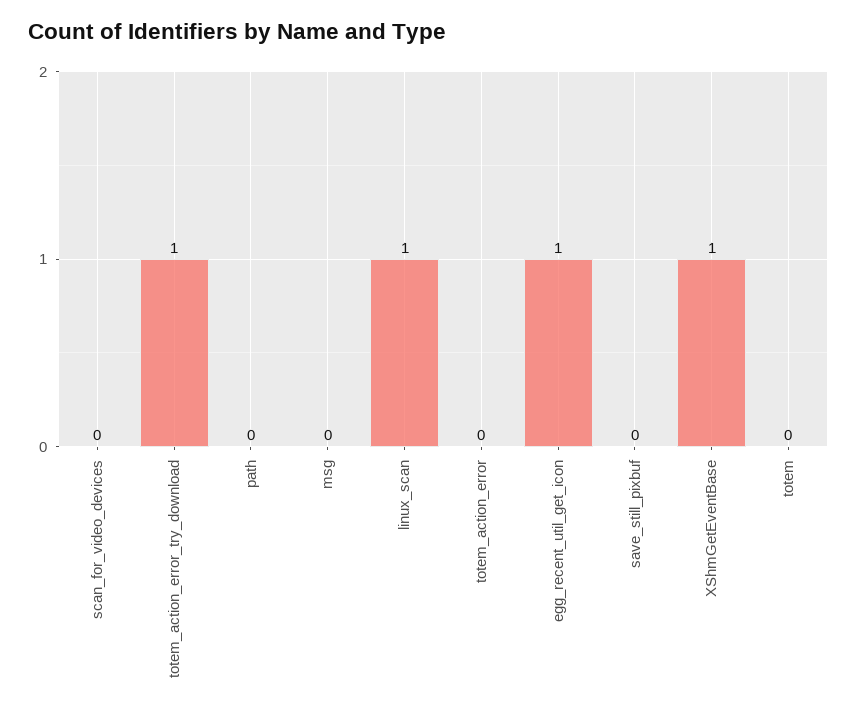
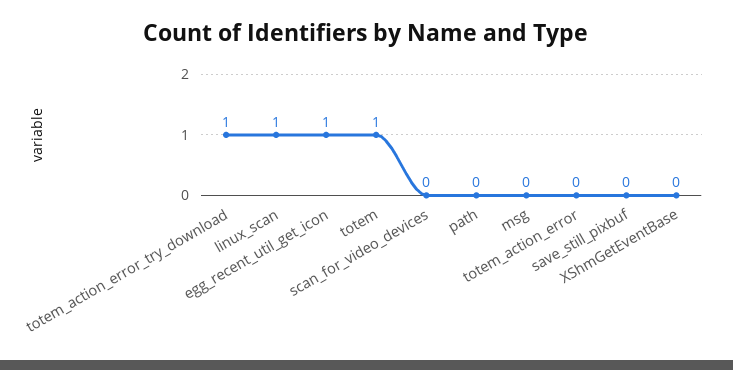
  {
    "scan_for_video_devices": 0,
    "totem_action_error_try_download": 1,
    "path": 0,
    "msg": 0,
    "linux_scan": 1,
    "totem_action_error": 0,
    "egg_recent_util_get_icon": 1,
    "save_still_pixbuf": 0,
-   "XShmGetEventBase": 1,
+   "XShmGetEventBase": 0,
-   "totem": 0
+   "totem": 1
  }

